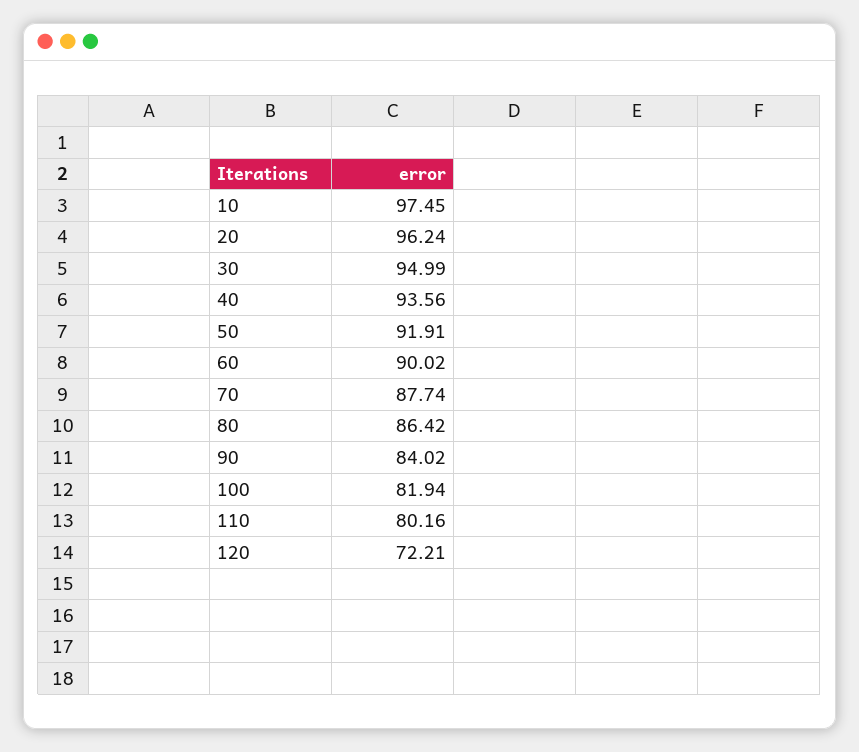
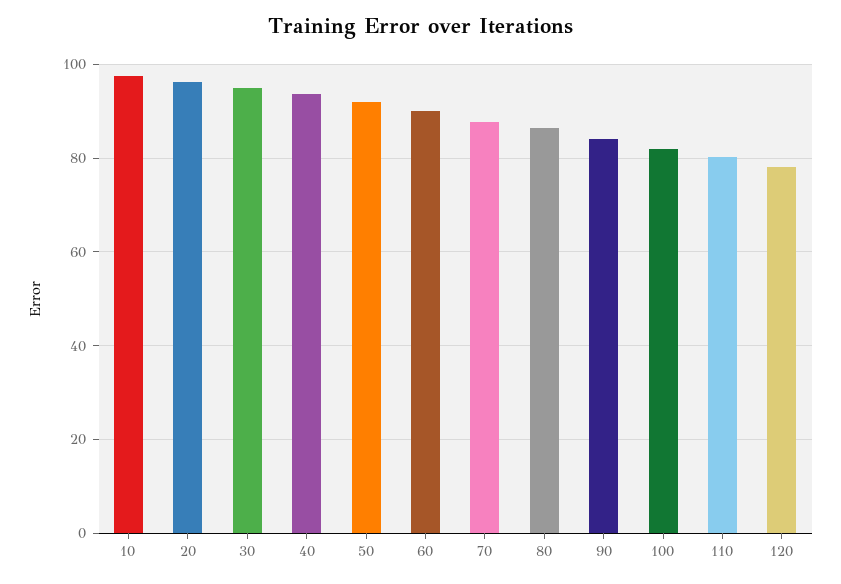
  {
    "10": 97.45,
    "20": 96.24,
    "30": 94.99,
    "40": 93.56,
    "50": 91.91,
    "60": 90.02,
    "70": 87.74,
    "80": 86.42,
    "90": 84.02,
    "100": 81.94,
    "110": 80.16,
-   "120": 72.21
+   "120": 78
  }

